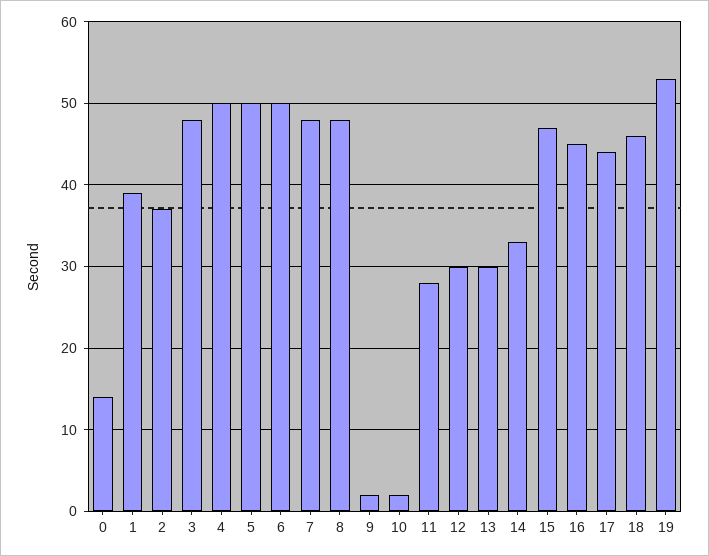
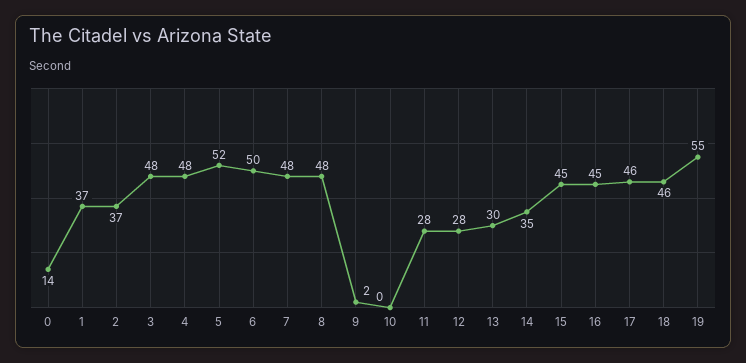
  {
    "0": 14,
-   "1": 39,
+   "1": 37,
    "2": 37,
    "3": 48,
-   "4": 50,
+   "4": 48,
-   "5": 50,
+   "5": 52,
    "6": 50,
    "7": 48,
    "8": 48,
    "9": 2,
-   "10": 2,
+   "10": 0,
    "11": 28,
-   "12": 30,
+   "12": 28,
    "13": 30,
-   "14": 33,
+   "14": 35,
-   "15": 47,
+   "15": 45,
    "16": 45,
-   "17": 44,
+   "17": 46,
    "18": 46,
-   "19": 53
+   "19": 55
  }

